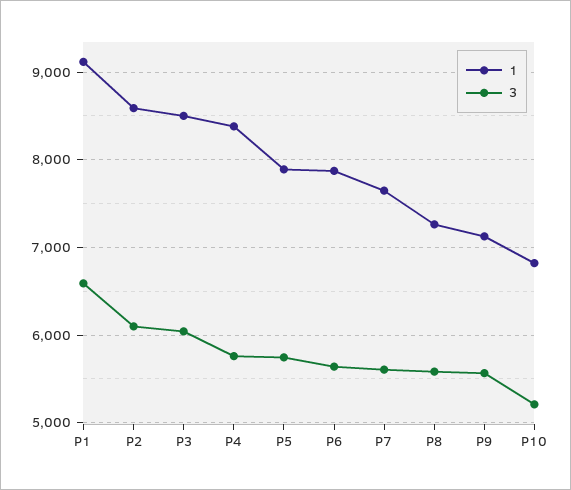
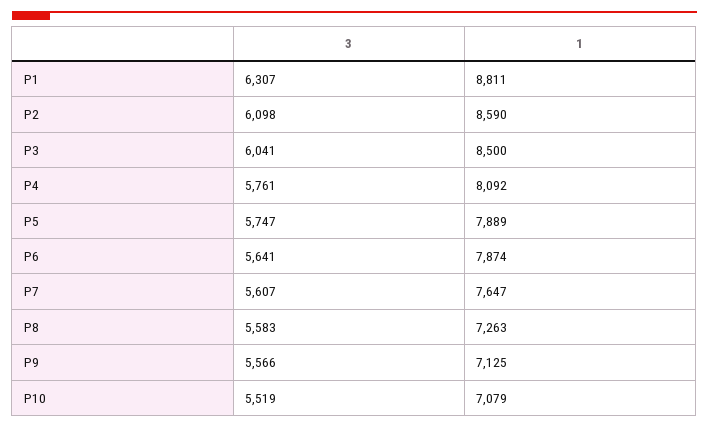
  {
    "1": {
-     "P1": 9100,
+     "P1": 8811,
      "P2": 8590,
      "P3": 8500,
-     "P4": 8400,
+     "P4": 8092,
      "P5": 7889,
      "P6": 7874,
      "P7": 7647,
      "P8": 7263,
      "P9": 7125,
-     "P10": 6800
+     "P10": 7079
    },
    "3": {
-     "P1": 6600,
+     "P1": 6307,
      "P2": 6098,
      "P3": 6041,
      "P4": 5761,
      "P5": 5747,
      "P6": 5641,
      "P7": 5607,
      "P8": 5583,
      "P9": 5566,
-     "P10": 5200
+     "P10": 5519
    }
  }

